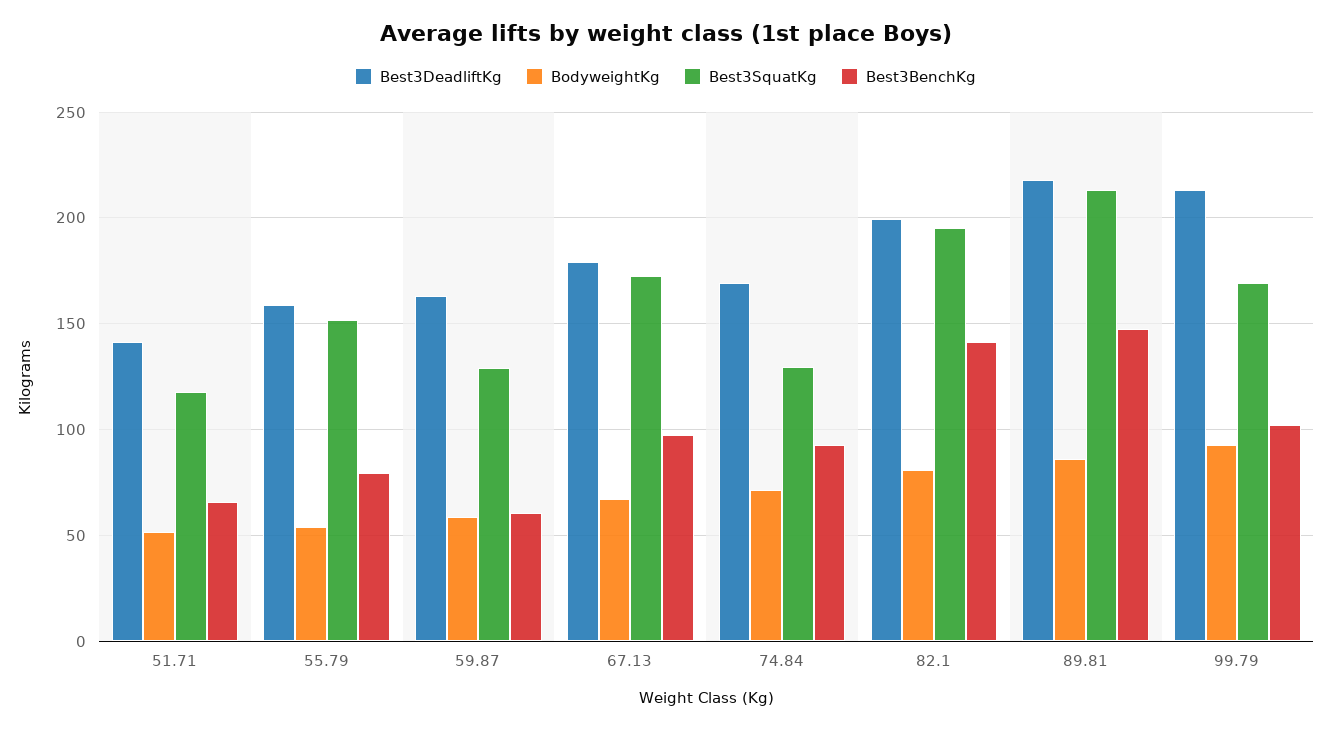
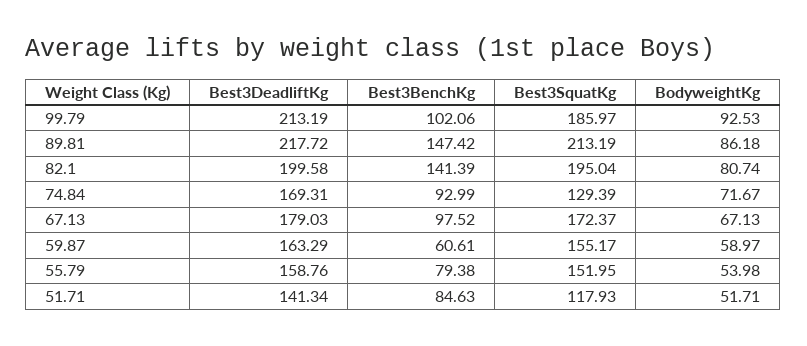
  {
    "Best3DeadliftKg": {
      "51.71": 141.34,
      "55.79": 158.76,
      "59.87": 163.29,
      "67.13": 179.03,
      "74.84": 169.31,
      "82.1": 199.58,
      "89.81": 217.72,
      "99.79": 213.19
    },
    "BodyweightKg": {
      "51.71": 51.71,
      "55.79": 53.98,
      "59.87": 58.97,
      "67.13": 67.13,
      "74.84": 71.67,
      "82.1": 80.74,
      "89.81": 86.18,
      "99.79": 92.53
    },
    "Best3SquatKg": {
      "51.71": 117.93,
      "55.79": 151.95,
-     "59.87": 130,
+     "59.87": 155.17,
      "67.13": 172.37,
      "74.84": 129.39,
      "82.1": 195.04,
      "89.81": 213.19,
-     "99.79": 170
+     "99.79": 185.97
    },
    "Best3BenchKg": {
-     "51.71": 65,
+     "51.71": 84.63,
      "55.79": 79.38,
      "59.87": 60.61,
      "67.13": 97.52,
      "74.84": 92.99,
      "82.1": 141.39,
      "89.81": 147.42,
      "99.79": 102.06
    }
  }

